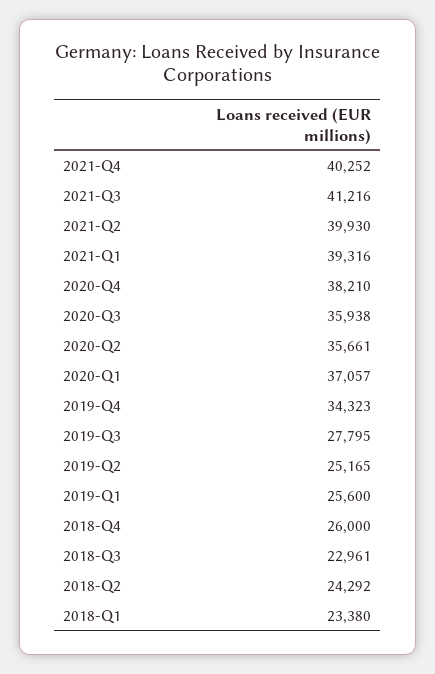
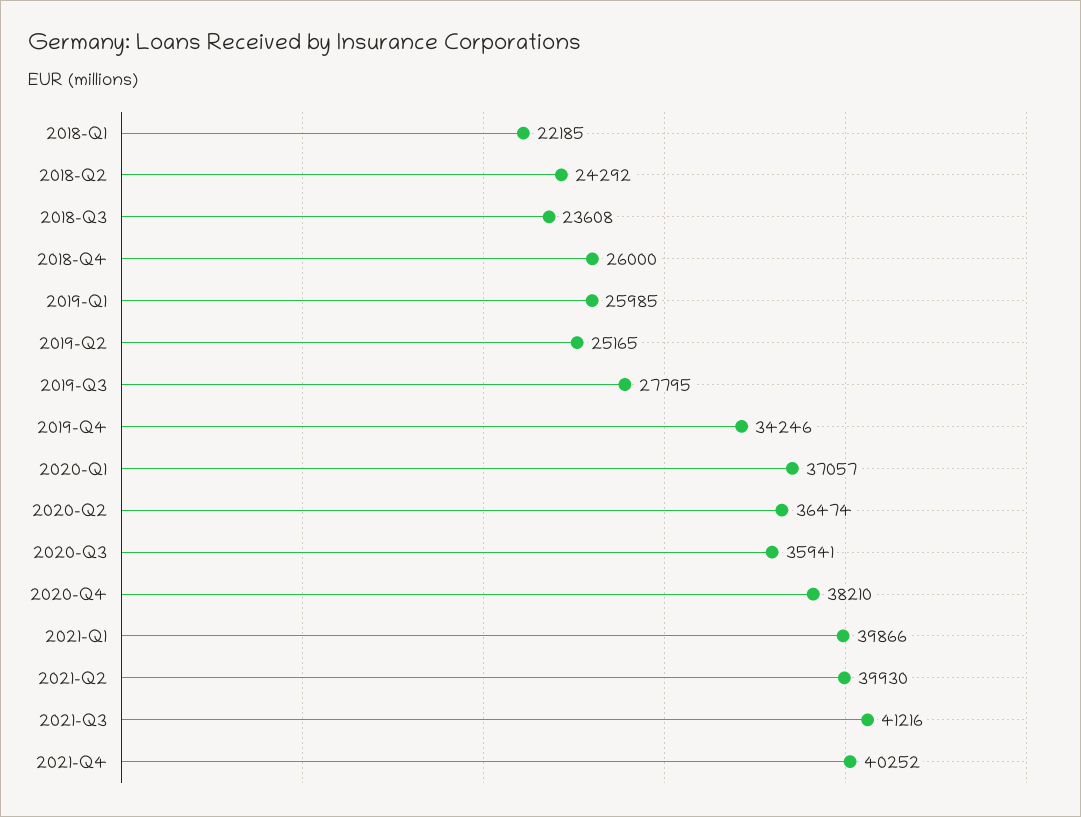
  {
    "2021-Q4": 40252,
    "2021-Q3": 41216,
    "2021-Q2": 39930,
-   "2021-Q1": 39316,
+   "2021-Q1": 39866,
    "2020-Q4": 38210,
-   "2020-Q3": 35938,
+   "2020-Q3": 35941,
-   "2020-Q2": 35661,
+   "2020-Q2": 36474,
    "2020-Q1": 37057,
-   "2019-Q4": 34323,
+   "2019-Q4": 34246,
    "2019-Q3": 27795,
    "2019-Q2": 25165,
-   "2019-Q1": 25600,
+   "2019-Q1": 25985,
    "2018-Q4": 26000,
-   "2018-Q3": 22961,
+   "2018-Q3": 23608,
    "2018-Q2": 24292,
-   "2018-Q1": 23380
+   "2018-Q1": 22185
  }

